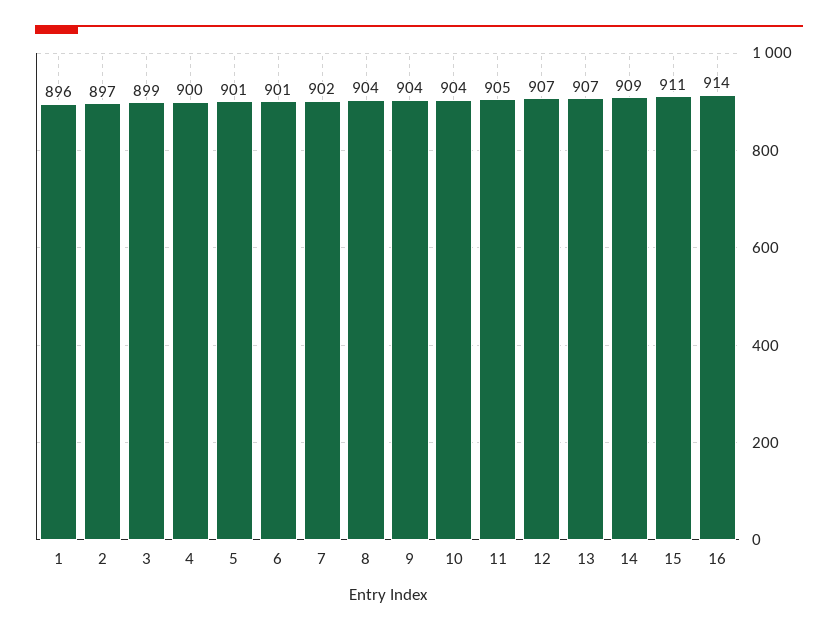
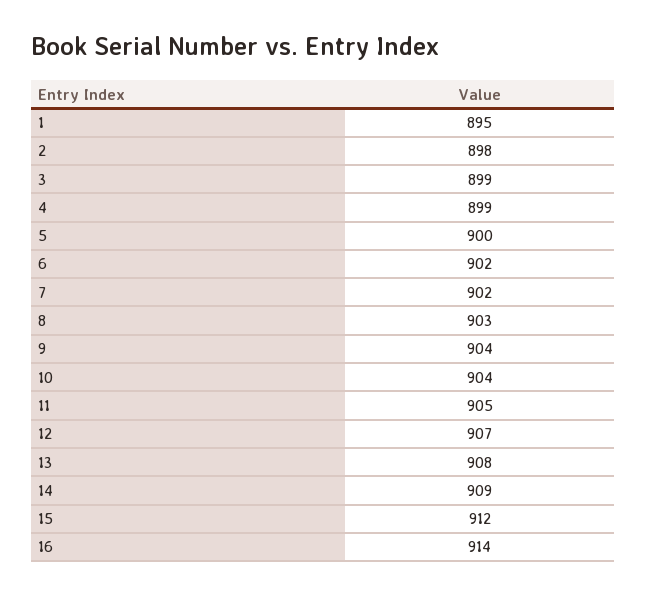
  {
-   "1": 896,
+   "1": 895,
-   "2": 897,
+   "2": 898,
    "3": 899,
-   "4": 900,
+   "4": 899,
-   "5": 901,
+   "5": 900,
-   "6": 901,
+   "6": 902,
    "7": 902,
-   "8": 904,
+   "8": 903,
    "9": 904,
    "10": 904,
    "11": 905,
    "12": 907,
-   "13": 907,
+   "13": 908,
    "14": 909,
-   "15": 911,
+   "15": 912,
    "16": 914
  }

